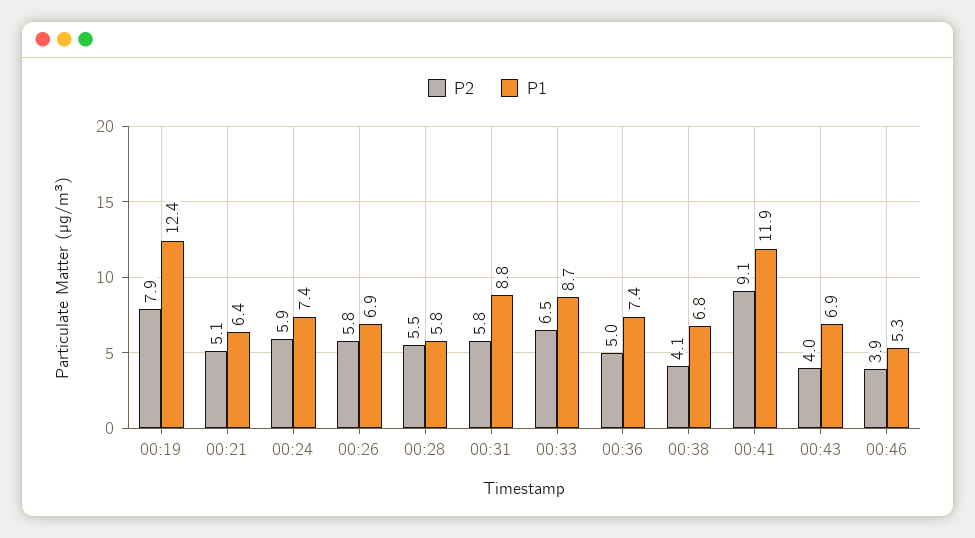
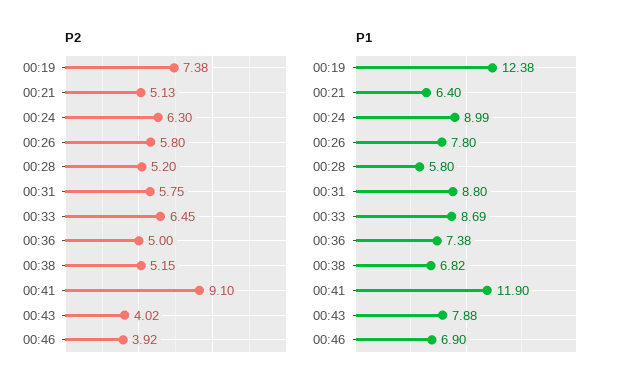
  {
    "P2": {
-     "00:19": 7.9,
+     "00:19": 7.38,
      "00:21": 5.13,
-     "00:24": 5.9,
+     "00:24": 6.3,
      "00:26": 5.8,
-     "00:28": 5.5,
+     "00:28": 5.2,
      "00:31": 5.75,
      "00:33": 6.45,
      "00:36": 5,
-     "00:38": 4.1,
+     "00:38": 5.15,
      "00:41": 9.1,
      "00:43": 4.02,
      "00:46": 3.92
    },
    "P1": {
      "00:19": 12.38,
      "00:21": 6.4,
-     "00:24": 7.4,
+     "00:24": 8.99,
-     "00:26": 6.9,
+     "00:26": 7.8,
      "00:28": 5.8,
      "00:31": 8.8,
      "00:33": 8.69,
      "00:36": 7.38,
      "00:38": 6.82,
      "00:41": 11.9,
-     "00:43": 6.9,
+     "00:43": 7.88,
-     "00:46": 5.3
+     "00:46": 6.9
    }
  }

